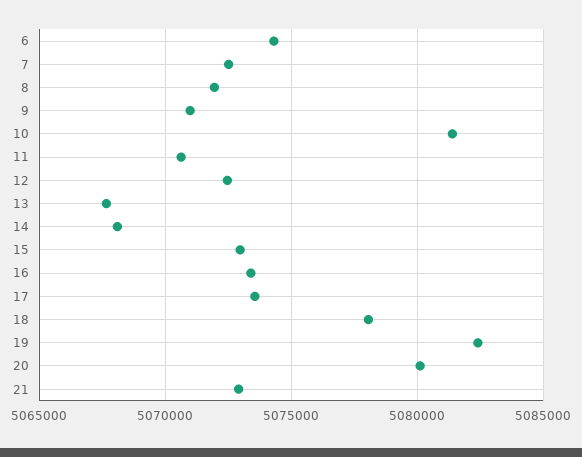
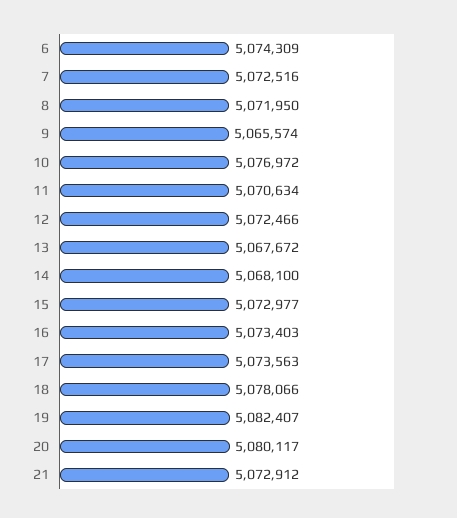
  {
    "6": 5074309,
    "7": 5072516,
    "8": 5071950,
-   "9": 5071000,
+   "9": 5065574,
-   "10": 5081500,
+   "10": 5076972,
    "11": 5070634,
    "12": 5072466,
    "13": 5067672,
    "14": 5068100,
    "15": 5072977,
    "16": 5073403,
    "17": 5073563,
    "18": 5078066,
    "19": 5082407,
    "20": 5080117,
    "21": 5072912
  }

